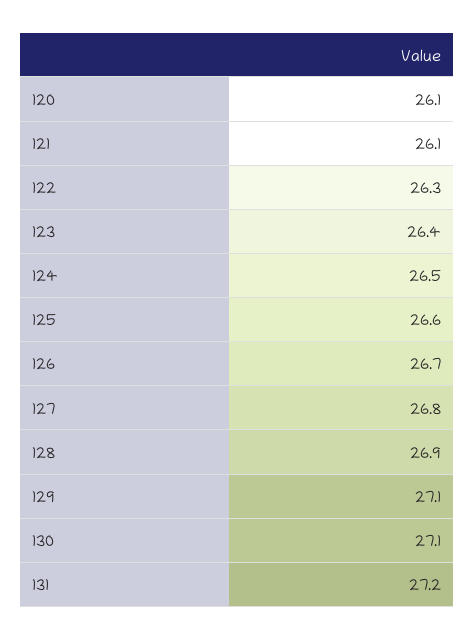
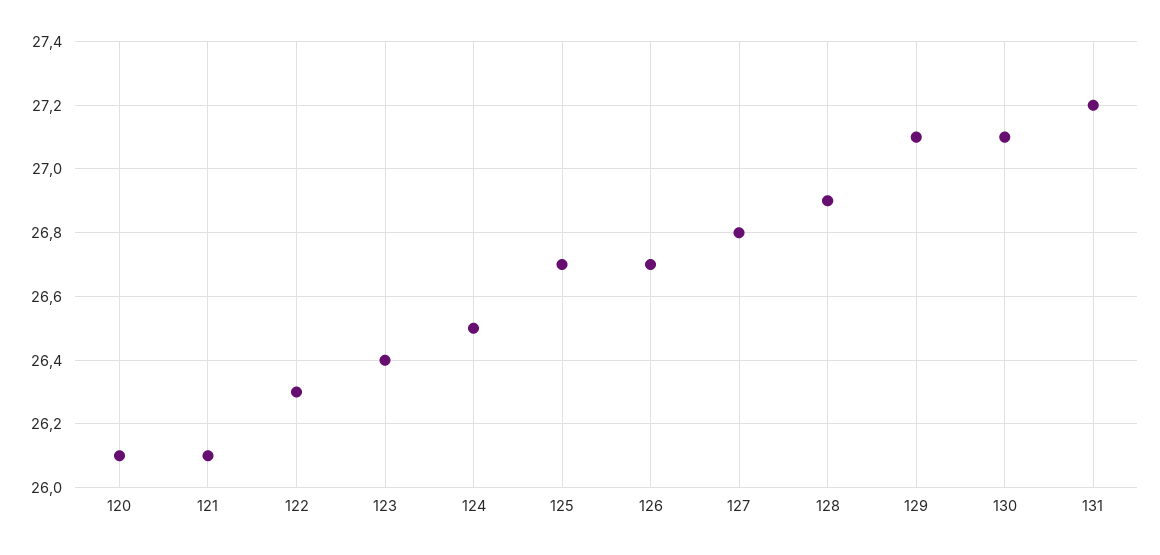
  {
    "120": 26.1,
    "121": 26.1,
    "122": 26.3,
    "123": 26.4,
    "124": 26.5,
-   "125": 26.6,
+   "125": 26.7,
    "126": 26.7,
    "127": 26.8,
    "128": 26.9,
    "129": 27.1,
    "130": 27.1,
    "131": 27.2
  }

